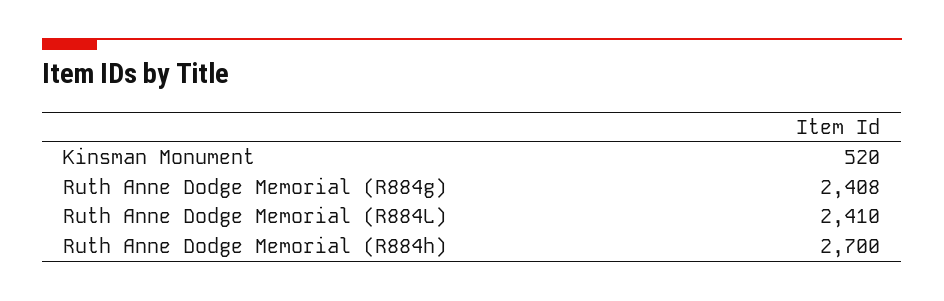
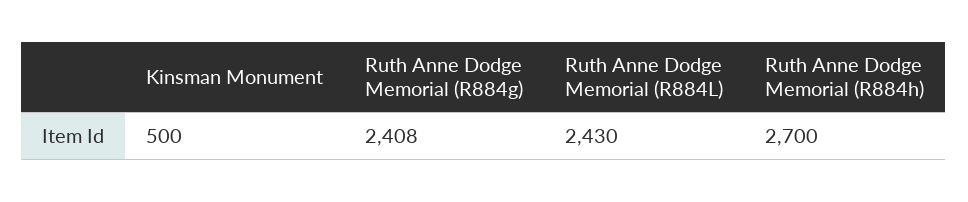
  {
-   "Kinsman Monument": 520,
+   "Kinsman Monument": 500,
    "Ruth Anne Dodge Memorial (R884g)": 2408,
-   "Ruth Anne Dodge Memorial (R884L)": 2410,
+   "Ruth Anne Dodge Memorial (R884L)": 2430,
    "Ruth Anne Dodge Memorial (R884h)": 2700
  }

